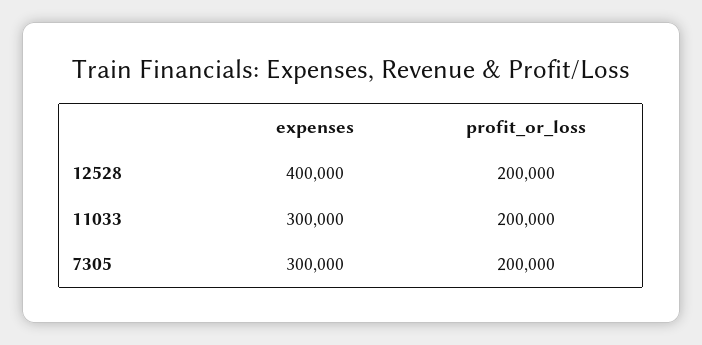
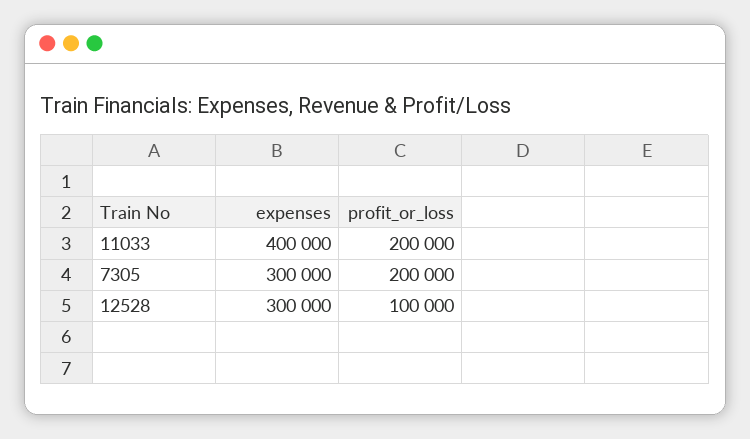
  {
    "expenses": {
-     "12528": 400000,
+     "12528": 300000,
-     "11033": 300000,
+     "11033": 400000,
      "7305": 300000
    },
    "profit_or_loss": {
-     "12528": 200000,
+     "12528": 100000,
      "11033": 200000,
      "7305": 200000
    }
  }

